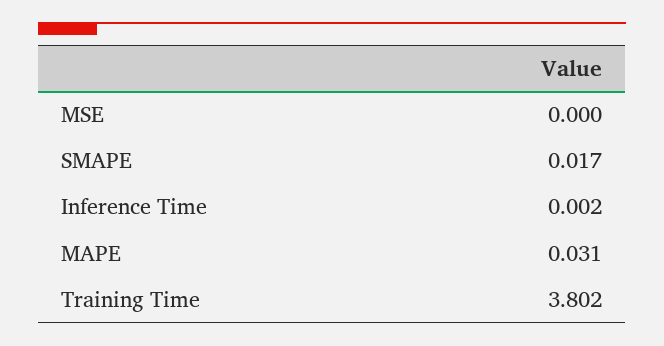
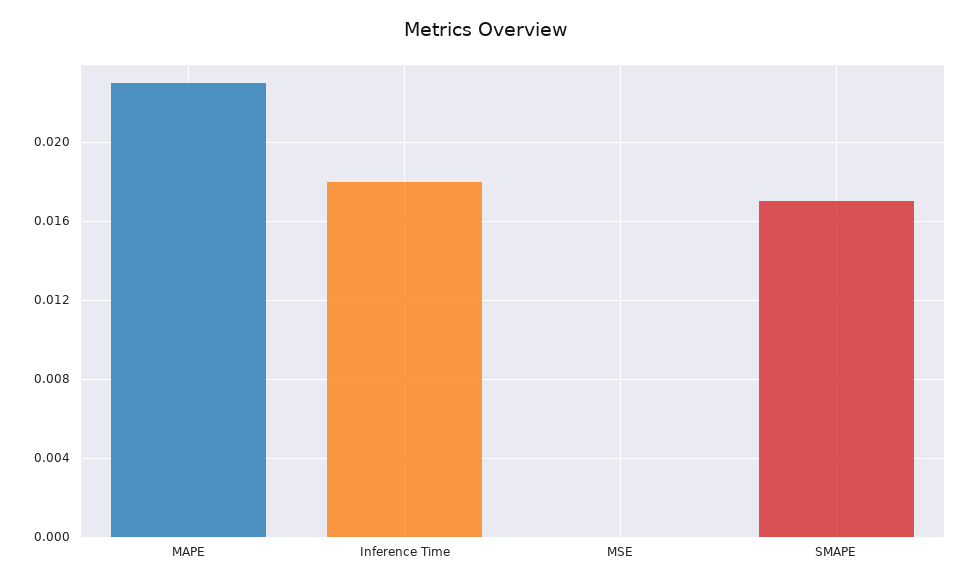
  {
    "MSE": 0,
    "SMAPE": 0.017,
-   "Inference Time": 0.002,
+   "Inference Time": 0.018,
-   "MAPE": 0.031,
+   "MAPE": 0.023
-   "Training Time": 3.802
  }

